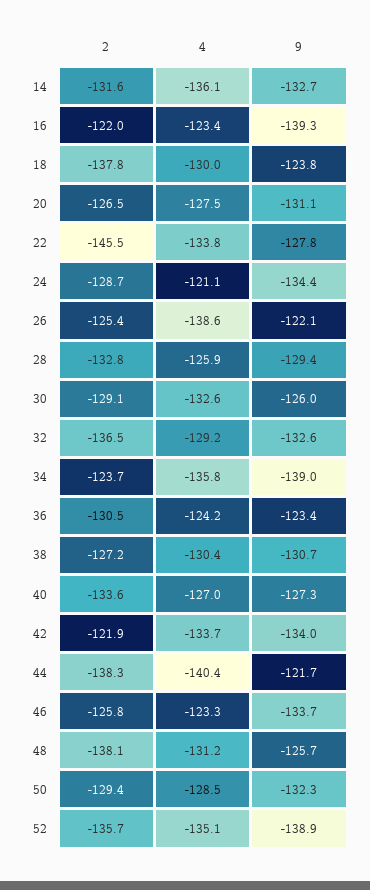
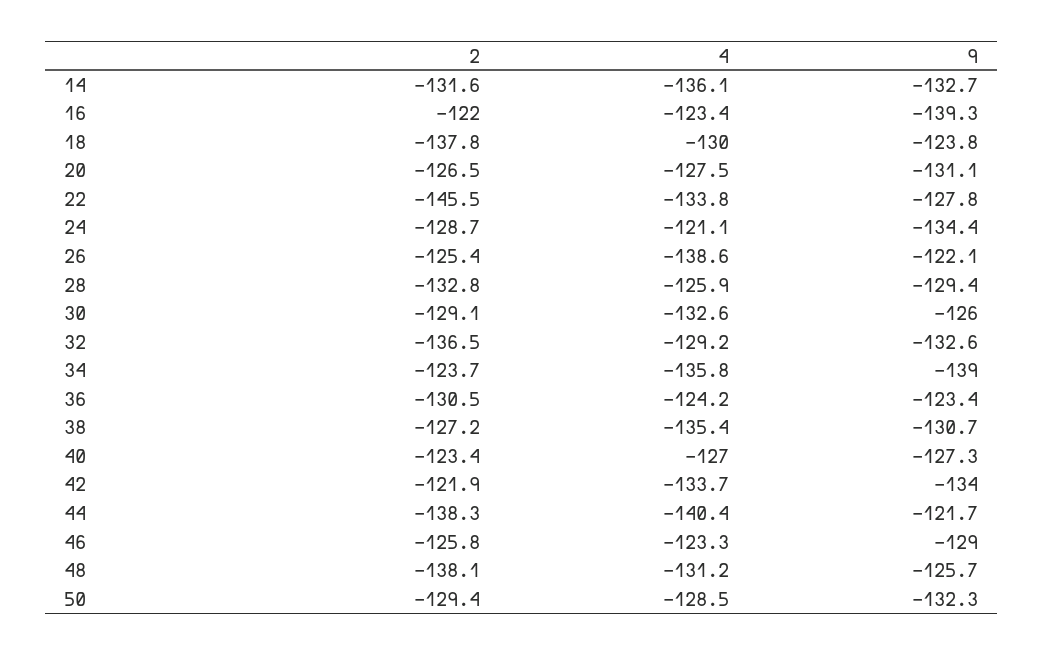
  {
    "2": {
      "14": -131.6,
      "16": -122,
      "18": -137.8,
      "20": -126.5,
      "22": -145.5,
      "24": -128.7,
      "26": -125.4,
      "28": -132.8,
      "30": -129.1,
      "32": -136.5,
      "34": -123.7,
      "36": -130.5,
      "38": -127.2,
-     "40": -133.6,
+     "40": -123.4,
      "42": -121.9,
      "44": -138.3,
      "46": -125.8,
      "48": -138.1,
-     "50": -129.4,
+     "50": -129.4
-     "52": -135.7
    },
    "4": {
      "14": -136.1,
      "16": -123.4,
      "18": -130,
      "20": -127.5,
      "22": -133.8,
      "24": -121.1,
      "26": -138.6,
      "28": -125.9,
      "30": -132.6,
      "32": -129.2,
      "34": -135.8,
      "36": -124.2,
-     "38": -130.4,
+     "38": -135.4,
      "40": -127,
      "42": -133.7,
      "44": -140.4,
      "46": -123.3,
      "48": -131.2,
-     "50": -128.5,
+     "50": -128.5
-     "52": -135.1
    },
    "9": {
      "14": -132.7,
      "16": -139.3,
      "18": -123.8,
      "20": -131.1,
      "22": -127.8,
      "24": -134.4,
      "26": -122.1,
      "28": -129.4,
      "30": -126,
      "32": -132.6,
      "34": -139,
      "36": -123.4,
      "38": -130.7,
      "40": -127.3,
      "42": -134,
      "44": -121.7,
-     "46": -133.7,
+     "46": -129,
      "48": -125.7,
-     "50": -132.3,
+     "50": -132.3
-     "52": -138.9
    }
  }

